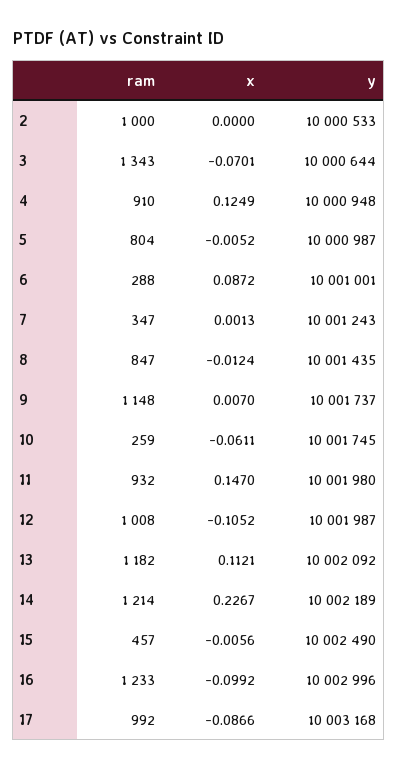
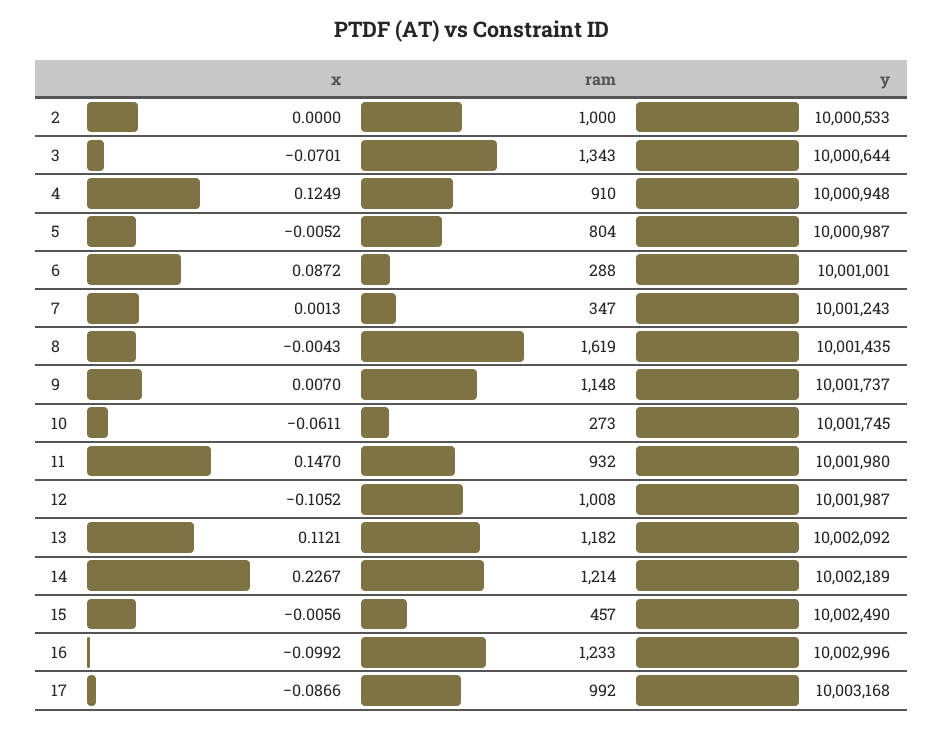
  {
    "ram": {
      "2": 1000,
      "3": 1343,
      "4": 910,
      "5": 804,
      "6": 288,
      "7": 347,
-     "8": 847,
+     "8": 1619,
      "9": 1148,
-     "10": 259,
+     "10": 273,
      "11": 932,
      "12": 1008,
      "13": 1182,
      "14": 1214,
      "15": 457,
      "16": 1233,
      "17": 992
    },
    "x": {
      "2": 0,
      "3": -0.0701,
      "4": 0.1249,
      "5": -0.0052,
      "6": 0.0872,
      "7": 0.0013,
-     "8": -0.0124,
+     "8": -0.0043,
      "9": 0.007,
      "10": -0.0611,
      "11": 0.147,
      "12": -0.1052,
      "13": 0.1121,
      "14": 0.2267,
      "15": -0.0056,
      "16": -0.0992,
      "17": -0.0866
    },
    "y": {
      "2": 10000533,
      "3": 10000644,
      "4": 10000948,
      "5": 10000987,
      "6": 10001001,
      "7": 10001243,
      "8": 10001435,
      "9": 10001737,
      "10": 10001745,
      "11": 10001980,
      "12": 10001987,
      "13": 10002092,
      "14": 10002189,
      "15": 10002490,
      "16": 10002996,
      "17": 10003168
    }
  }

